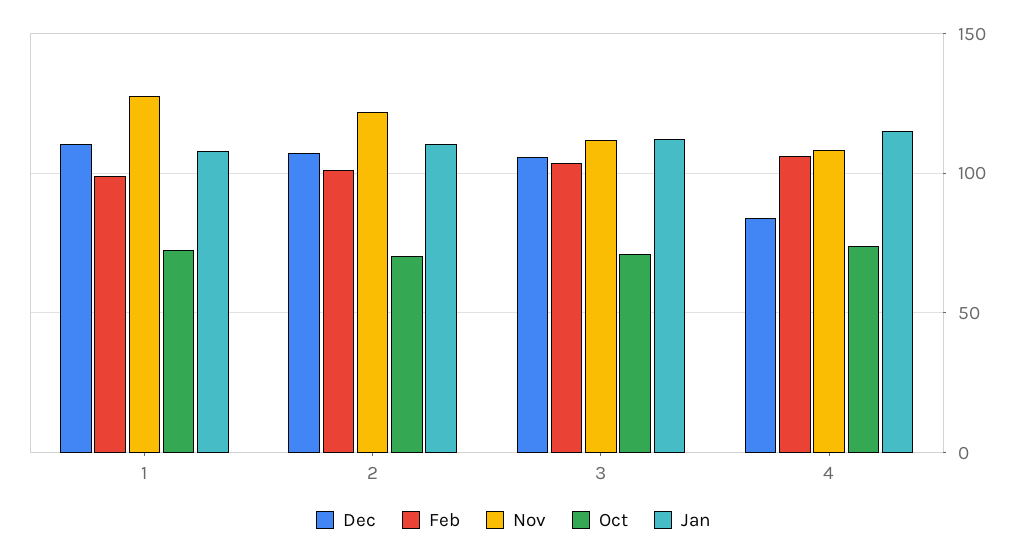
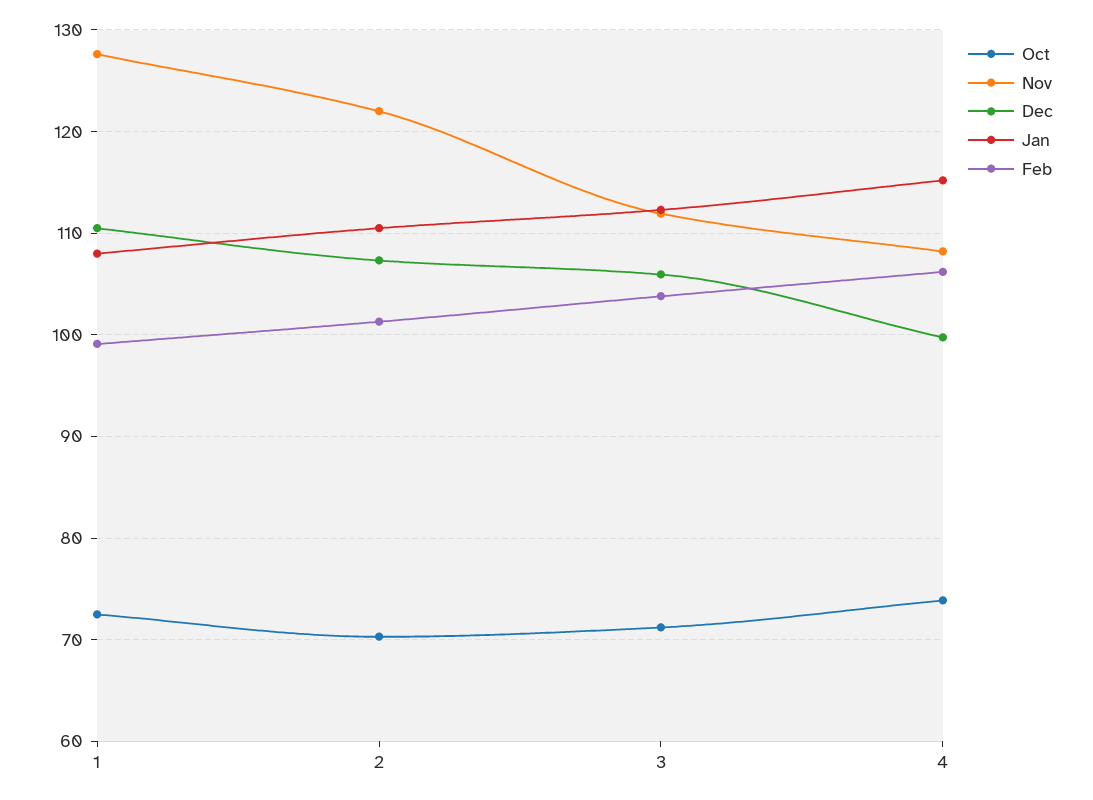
  {
    "Dec": {
      "1": 110,
      "2": 107,
      "3": 106,
-     "4": 85
+     "4": 100
    },
    "Feb": {
      "1": 99,
      "2": 101,
      "3": 104,
      "4": 106
    },
    "Nov": {
      "1": 128,
      "2": 122,
      "3": 112,
      "4": 108
    },
    "Oct": {
      "1": 72,
      "2": 70,
      "3": 71,
      "4": 74
    },
    "Jan": {
      "1": 108,
      "2": 111,
      "3": 112,
      "4": 115
    }
  }

